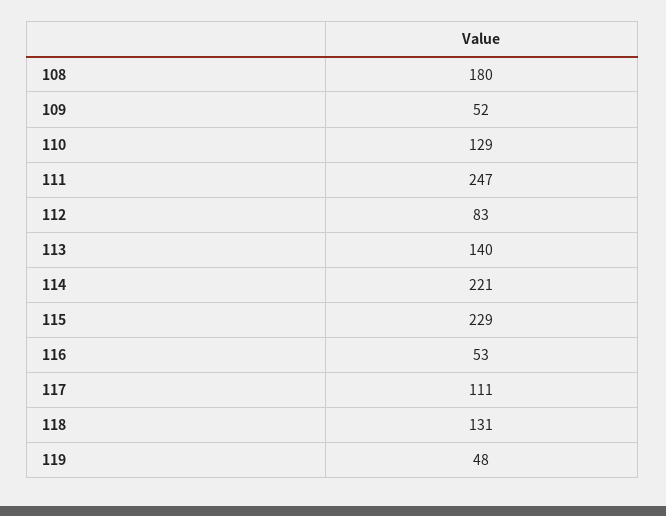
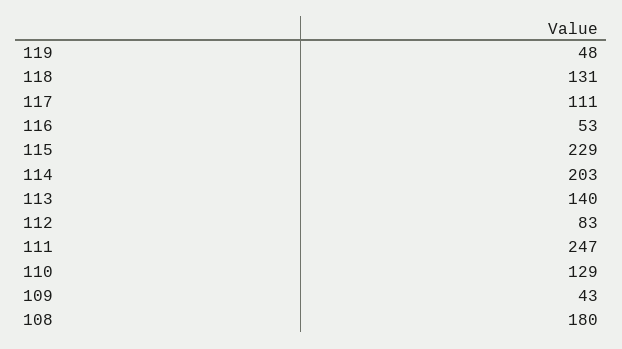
  {
    "108": 180,
-   "109": 52,
+   "109": 43,
    "110": 129,
    "111": 247,
    "112": 83,
    "113": 140,
-   "114": 221,
+   "114": 203,
    "115": 229,
    "116": 53,
    "117": 111,
    "118": 131,
    "119": 48
  }

